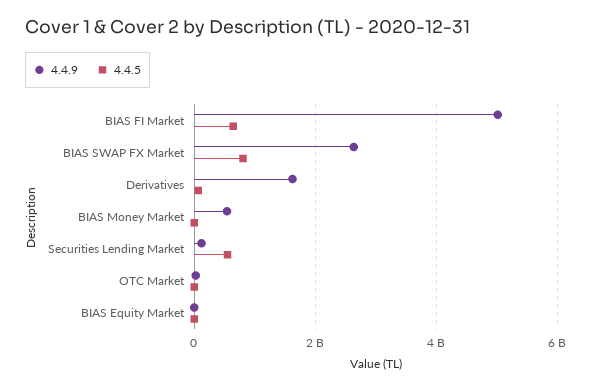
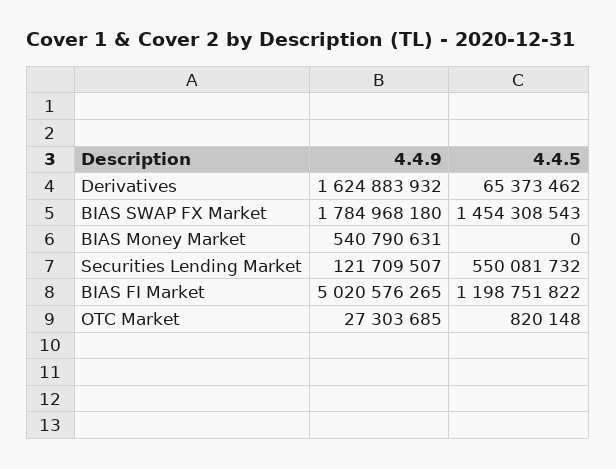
  {
    "4.4.9": {
      "BIAS FI Market": 5020576265,
-     "BIAS SWAP FX Market": 2600000000,
+     "BIAS SWAP FX Market": 1784968180,
      "Derivatives": 1624883932,
      "BIAS Money Market": 540790631,
      "Securities Lending Market": 121709507,
-     "OTC Market": 27303685,
+     "OTC Market": 27303685
-     "BIAS Equity Market": 0
    },
    "4.4.5": {
-     "BIAS FI Market": 600000000,
+     "BIAS FI Market": 1198751822,
-     "BIAS SWAP FX Market": 800000000,
+     "BIAS SWAP FX Market": 1454308543,
      "Derivatives": 65373462,
      "BIAS Money Market": 0,
      "Securities Lending Market": 550081732,
-     "OTC Market": 820148,
+     "OTC Market": 820148
-     "BIAS Equity Market": 0
    }
  }

